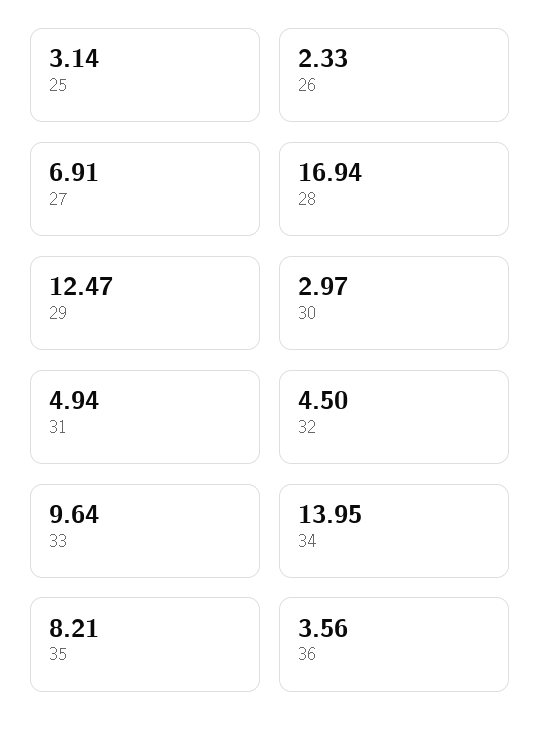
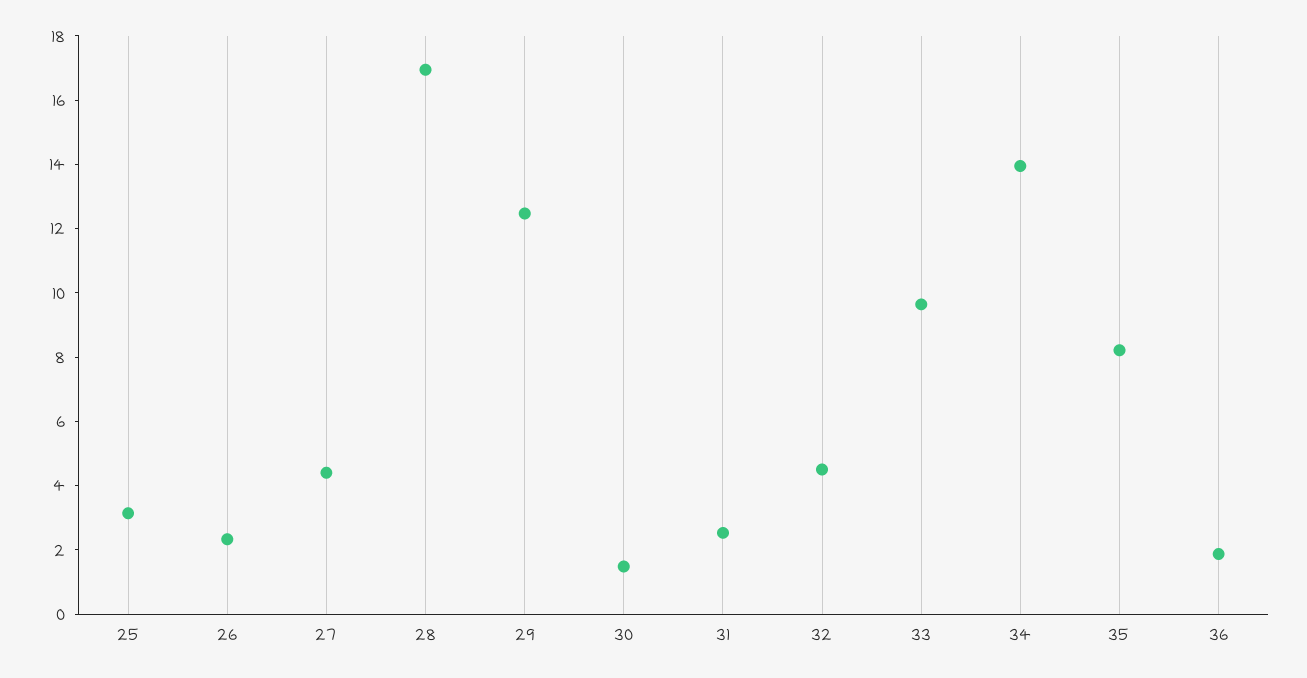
  {
    "25": 3.14,
    "26": 2.33,
-   "27": 6.91,
+   "27": 4.5,
    "28": 16.94,
    "29": 12.47,
-   "30": 2.97,
+   "30": 1.5,
-   "31": 4.94,
+   "31": 2.5,
    "32": 4.5,
    "33": 9.64,
    "34": 13.95,
    "35": 8.21,
-   "36": 3.56
+   "36": 2
  }

